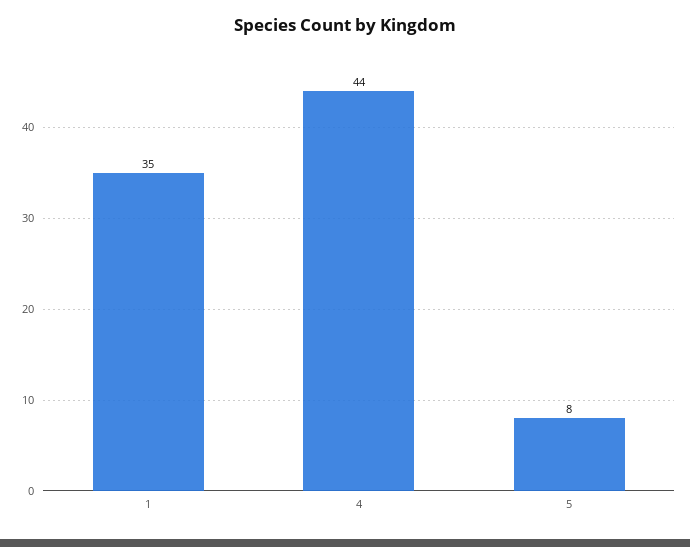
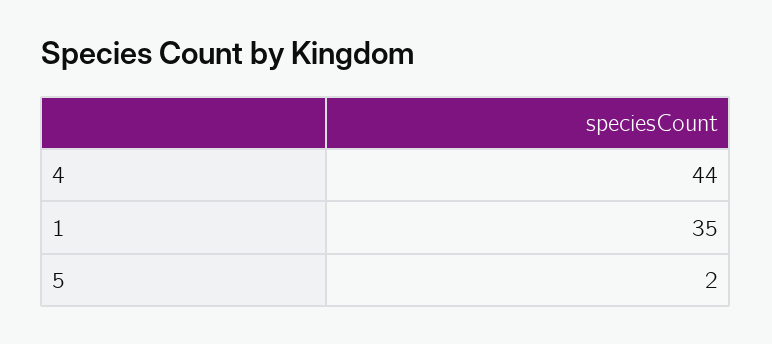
  {
    "1": 35,
    "4": 44,
-   "5": 8
+   "5": 2
  }

